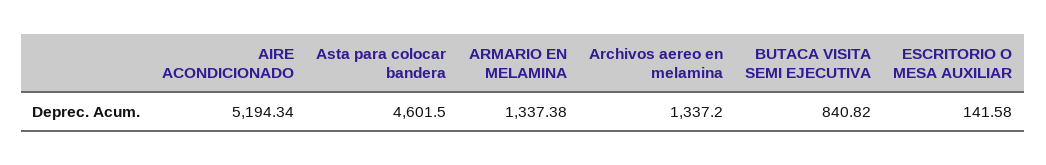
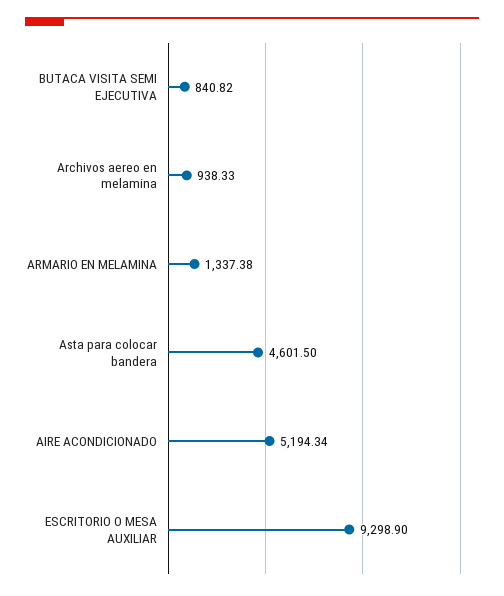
  {
    "AIRE ACONDICIONADO": 5194.34,
    "Asta para colocar bandera": 4601.5,
    "ARMARIO EN MELAMINA": 1337.38,
-   "Archivos aereo en melamina": 1337.2,
+   "Archivos aereo en melamina": 938.33,
    "BUTACA VISITA SEMI EJECUTIVA": 840.82,
-   "ESCRITORIO O MESA AUXILIAR": 141.58
+   "ESCRITORIO O MESA AUXILIAR": 9298.9
  }

